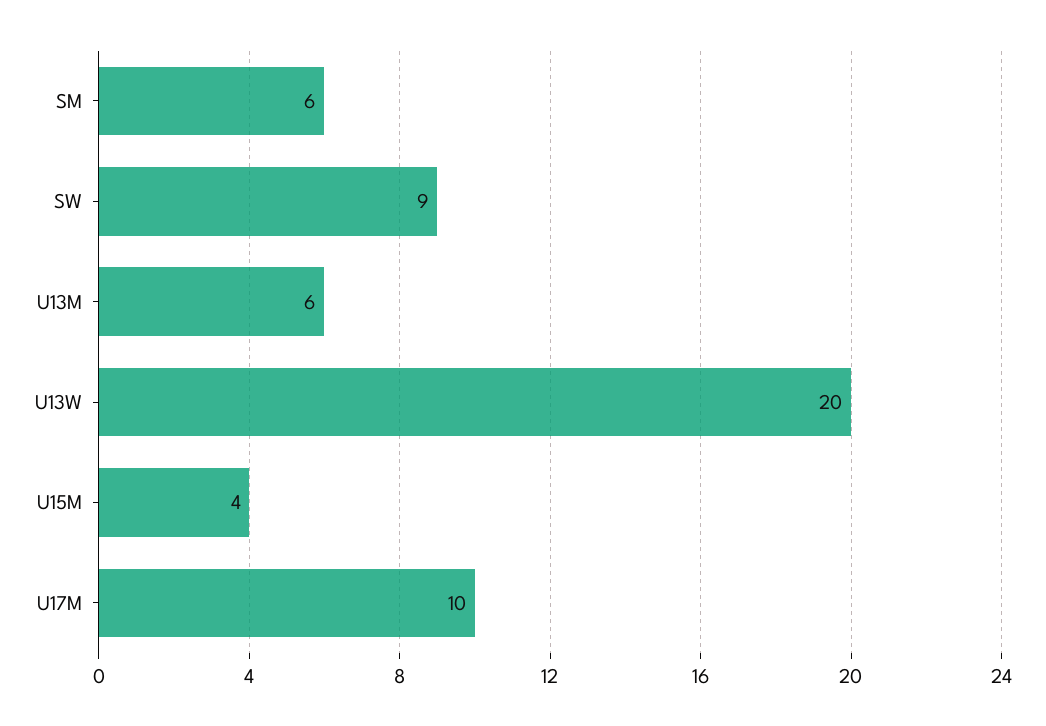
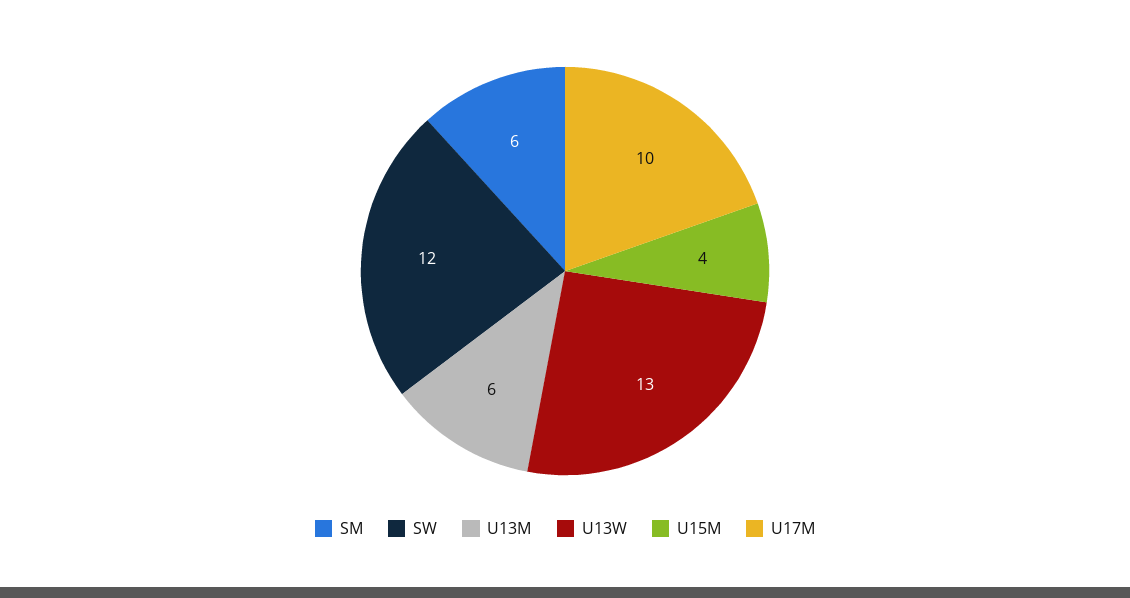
  {
    "SM": 6,
-   "SW": 9,
+   "SW": 12,
    "U13M": 6,
-   "U13W": 20,
+   "U13W": 13,
    "U15M": 4,
    "U17M": 10
  }

